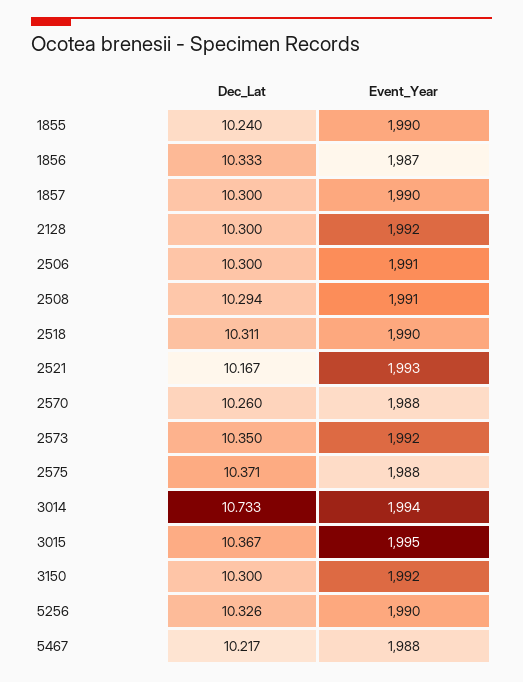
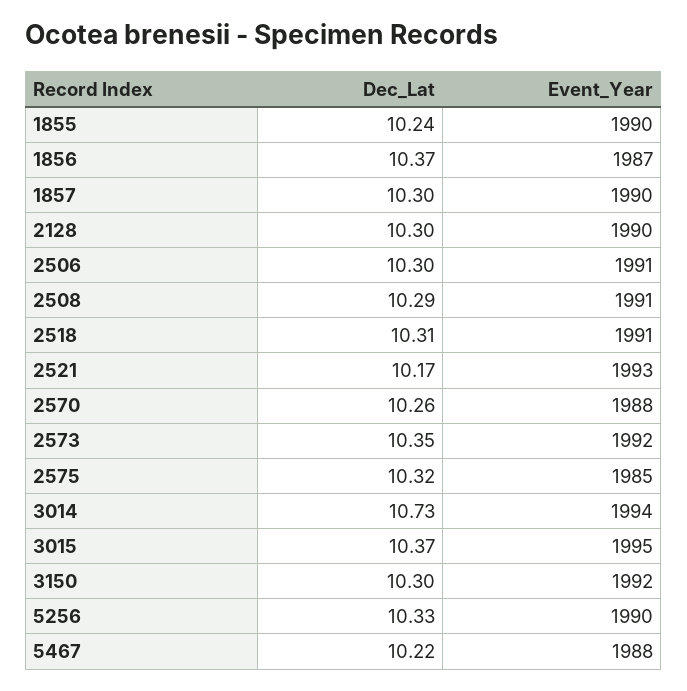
  {
    "Dec_Lat": {
      "1855": 10.24,
-     "1856": 10.333,
+     "1856": 10.37,
      "1857": 10.3,
      "2128": 10.3,
      "2506": 10.3,
      "2508": 10.294,
      "2518": 10.311,
      "2521": 10.167,
      "2570": 10.26,
      "2573": 10.35,
-     "2575": 10.371,
+     "2575": 10.32,
      "3014": 10.733,
      "3015": 10.367,
      "3150": 10.3,
      "5256": 10.326,
      "5467": 10.217
    },
    "Event_Year": {
      "1855": 1990,
      "1856": 1987,
      "1857": 1990,
-     "2128": 1992,
+     "2128": 1990,
      "2506": 1991,
      "2508": 1991,
-     "2518": 1990,
+     "2518": 1991,
      "2521": 1993,
      "2570": 1988,
      "2573": 1992,
-     "2575": 1988,
+     "2575": 1985,
      "3014": 1994,
      "3015": 1995,
      "3150": 1992,
      "5256": 1990,
      "5467": 1988
    }
  }

